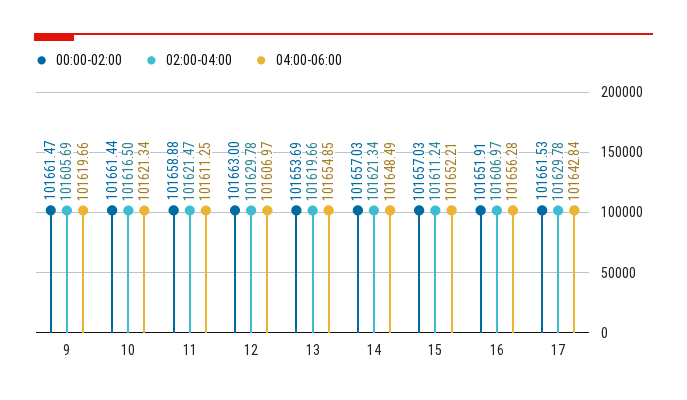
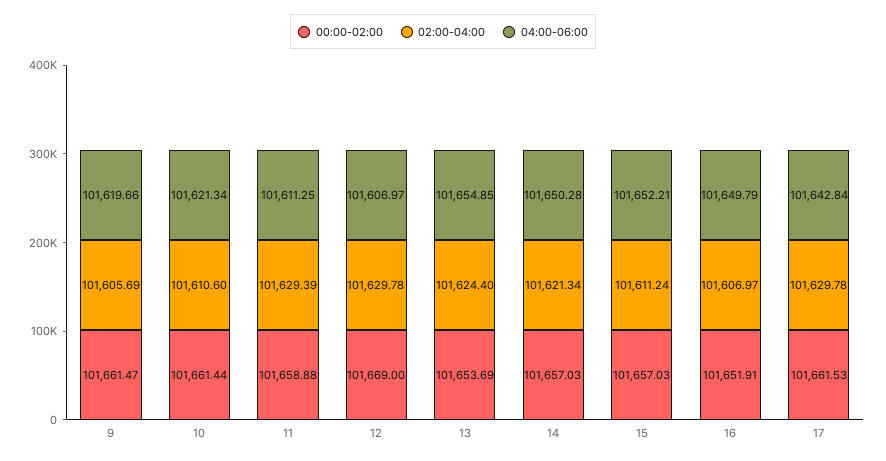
  {
    "00:00-02:00": {
      "9": 101661.47,
      "10": 101661.44,
      "11": 101658.88,
-     "12": 101663,
+     "12": 101669,
      "13": 101653.69,
      "14": 101657.03,
      "15": 101657.03,
      "16": 101651.91,
      "17": 101661.53
    },
    "02:00-04:00": {
      "9": 101605.69,
-     "10": 101616.5,
+     "10": 101610.6,
-     "11": 101621.47,
+     "11": 101629.39,
      "12": 101629.78,
-     "13": 101619.66,
+     "13": 101624.4,
      "14": 101621.34,
      "15": 101611.24,
      "16": 101606.97,
      "17": 101629.78
    },
    "04:00-06:00": {
      "9": 101619.66,
      "10": 101621.34,
      "11": 101611.25,
      "12": 101606.97,
      "13": 101654.85,
-     "14": 101648.49,
+     "14": 101650.28,
      "15": 101652.21,
-     "16": 101656.28,
+     "16": 101649.79,
      "17": 101642.84
    }
  }

